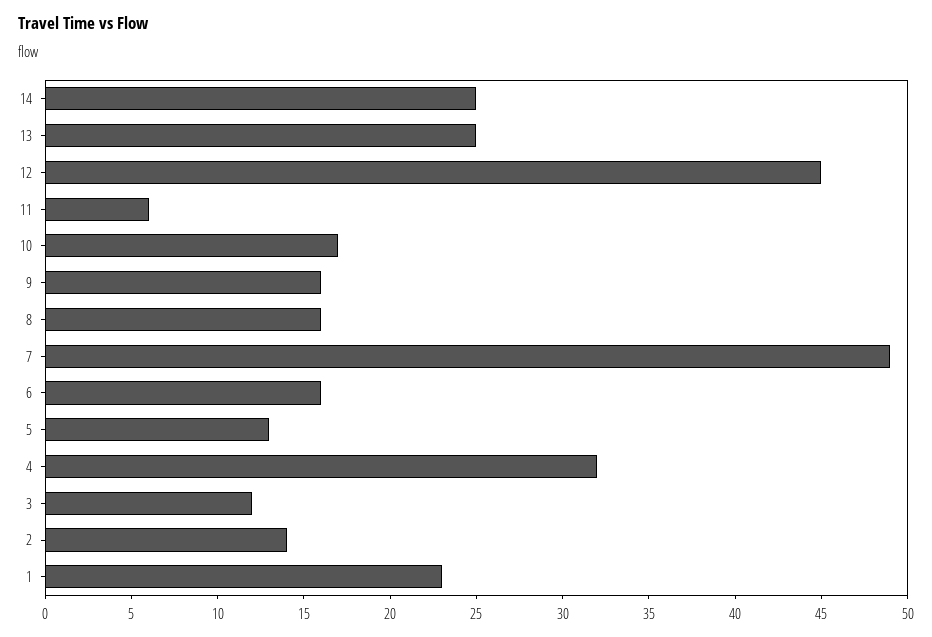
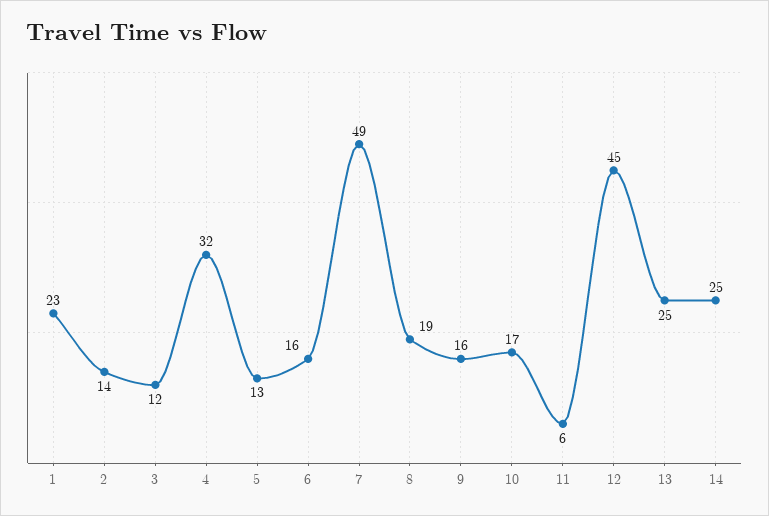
  {
    "14": 25,
    "13": 25,
    "12": 45,
    "11": 6,
    "10": 17,
    "9": 16,
-   "8": 16,
+   "8": 19,
    "7": 49,
    "6": 16,
    "5": 13,
    "4": 32,
    "3": 12,
    "2": 14,
    "1": 23
  }

